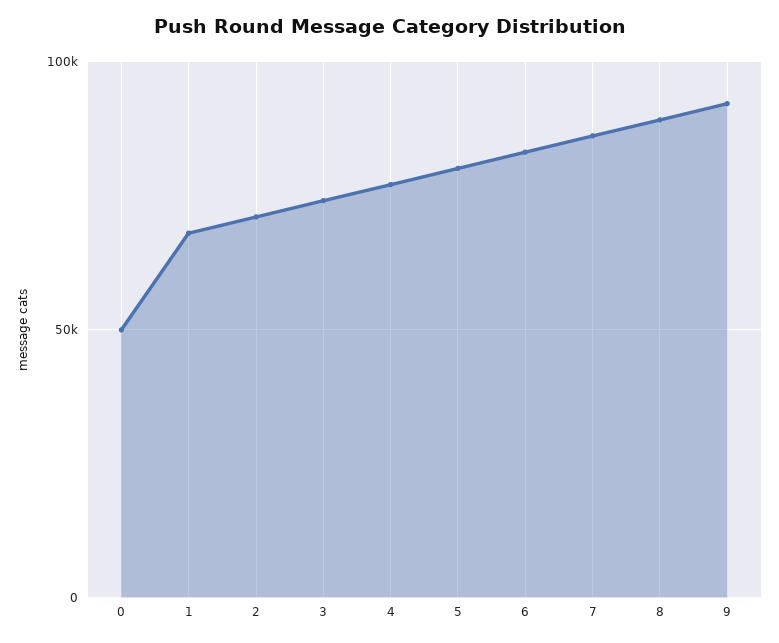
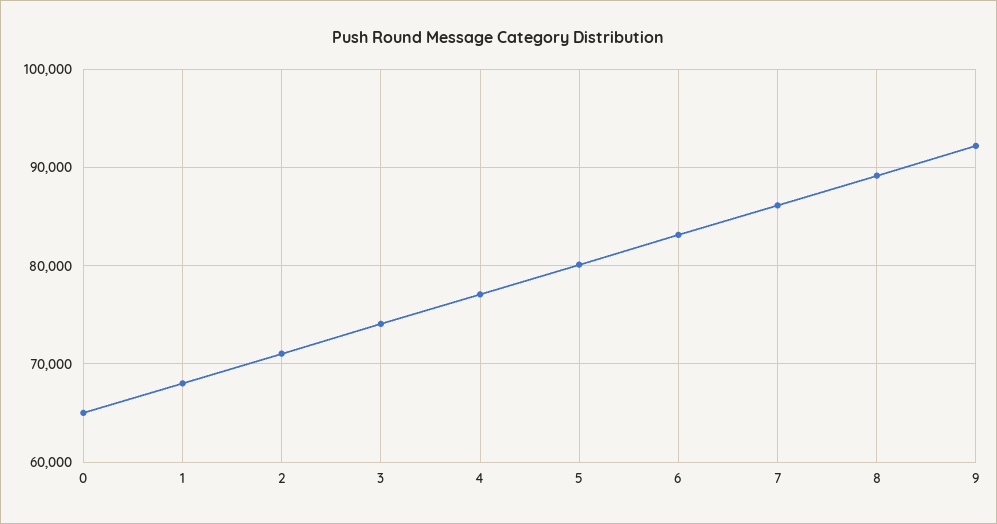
  {
-   "0": 50000,
+   "0": 65000,
    "1": 68000,
    "2": 71000,
    "3": 74000,
    "4": 77000,
    "5": 80000,
    "6": 83000,
    "7": 86000,
    "8": 89000,
    "9": 92000
  }

